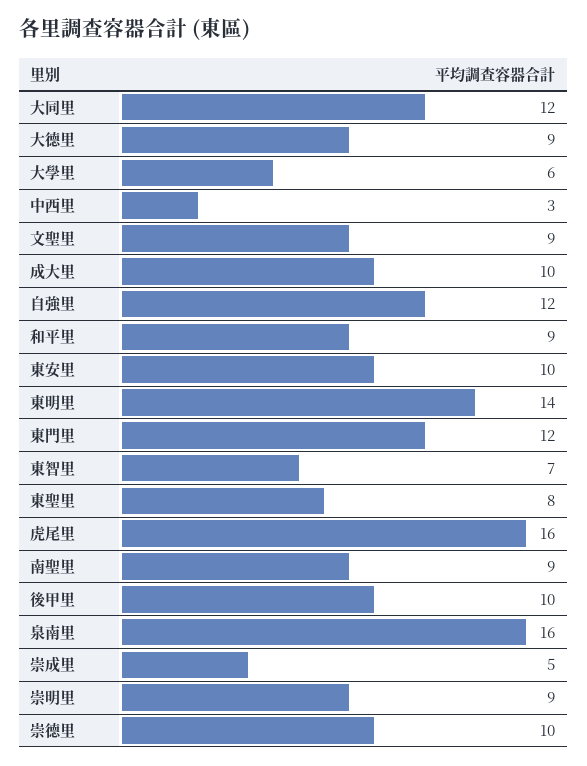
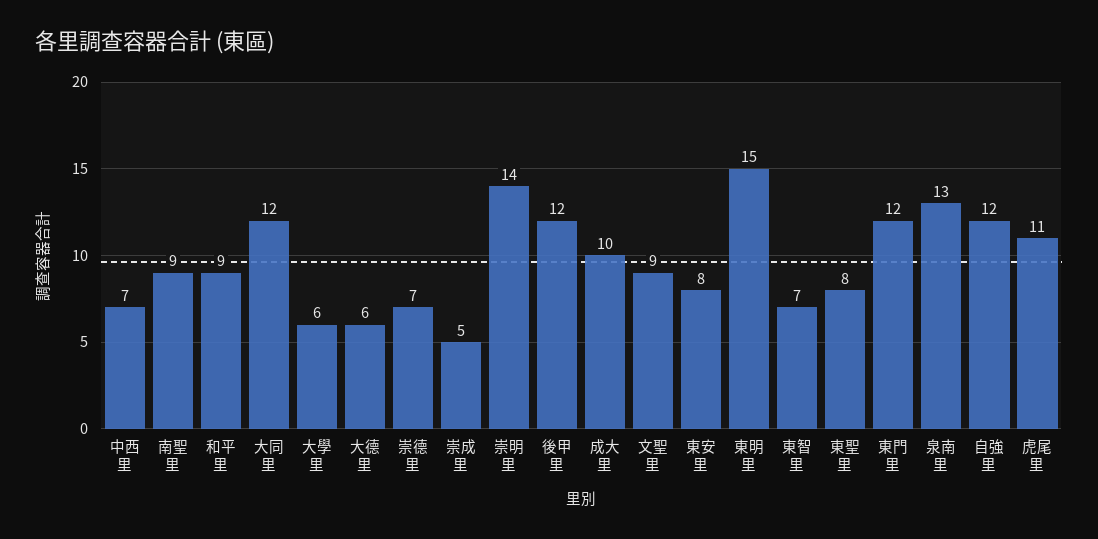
  {
    "大同里": 12,
-   "大德里": 9,
+   "大德里": 6,
    "大學里": 6,
-   "中西里": 3,
+   "中西里": 7,
    "文聖里": 9,
    "成大里": 10,
    "自強里": 12,
    "和平里": 9,
-   "東安里": 10,
+   "東安里": 8,
-   "東明里": 14,
+   "東明里": 15,
    "東門里": 12,
    "東智里": 7,
    "東聖里": 8,
-   "虎尾里": 16,
+   "虎尾里": 11,
    "南聖里": 9,
-   "後甲里": 10,
+   "後甲里": 12,
-   "泉南里": 16,
+   "泉南里": 13,
    "崇成里": 5,
-   "崇明里": 9,
+   "崇明里": 14,
-   "崇德里": 10
+   "崇德里": 7
  }

